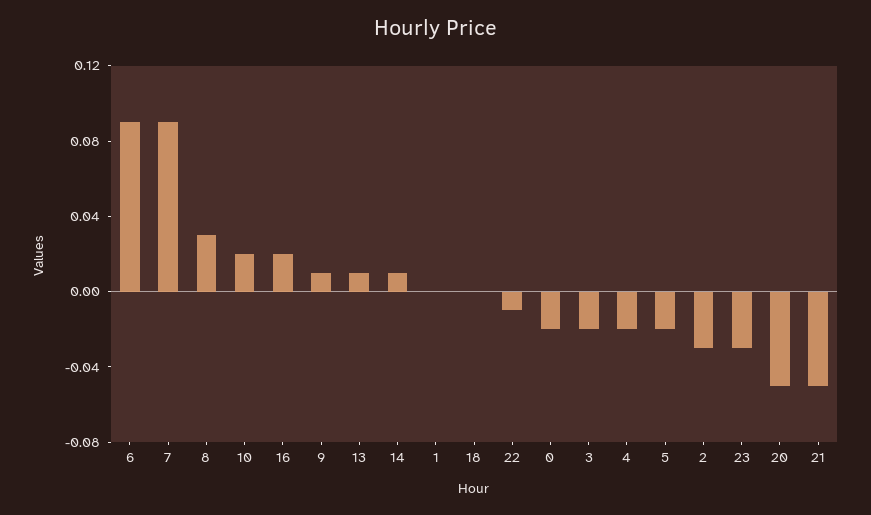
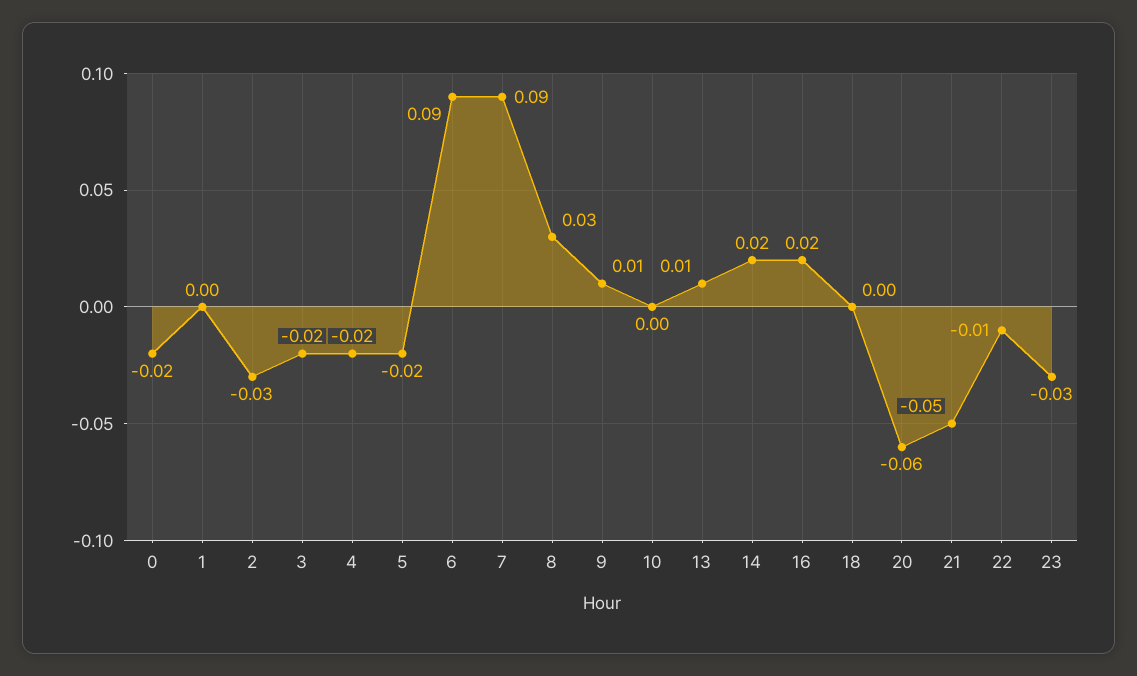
  {
    "6": 0.09,
    "7": 0.09,
    "8": 0.03,
-   "10": 0.02,
+   "10": 0,
    "16": 0.02,
    "9": 0.01,
    "13": 0.01,
-   "14": 0.01,
+   "14": 0.02,
    "1": 0,
    "18": 0,
    "22": -0.01,
    "0": -0.02,
    "3": -0.02,
    "4": -0.02,
    "5": -0.02,
    "2": -0.03,
    "23": -0.03,
-   "20": -0.05,
+   "20": -0.06,
    "21": -0.05
  }

